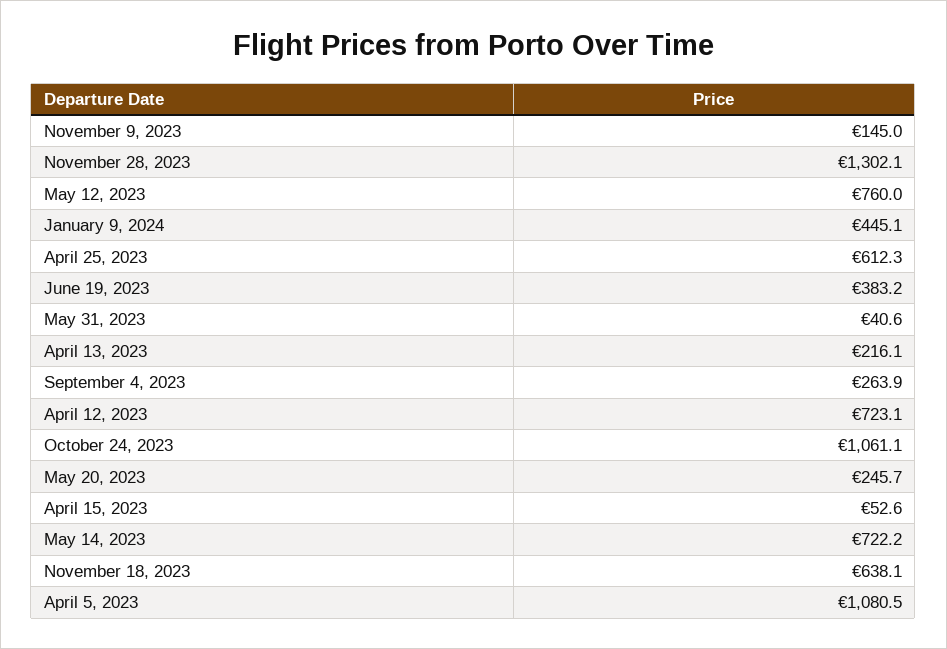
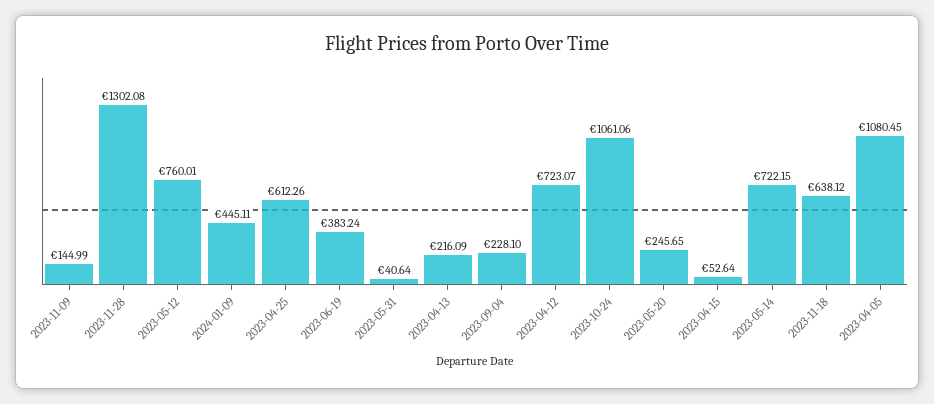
  {
    "November 9, 2023": 144.99,
    "November 28, 2023": 1302.08,
    "May 12, 2023": 760.01,
    "January 9, 2024": 445.11,
    "April 25, 2023": 612.26,
    "June 19, 2023": 383.24,
    "May 31, 2023": 40.64,
    "April 13, 2023": 216.09,
-   "September 4, 2023": 263.9,
+   "September 4, 2023": 228.1,
    "April 12, 2023": 723.07,
    "October 24, 2023": 1061.06,
    "May 20, 2023": 245.65,
    "April 15, 2023": 52.64,
    "May 14, 2023": 722.15,
    "November 18, 2023": 638.12,
    "April 5, 2023": 1080.45
  }

